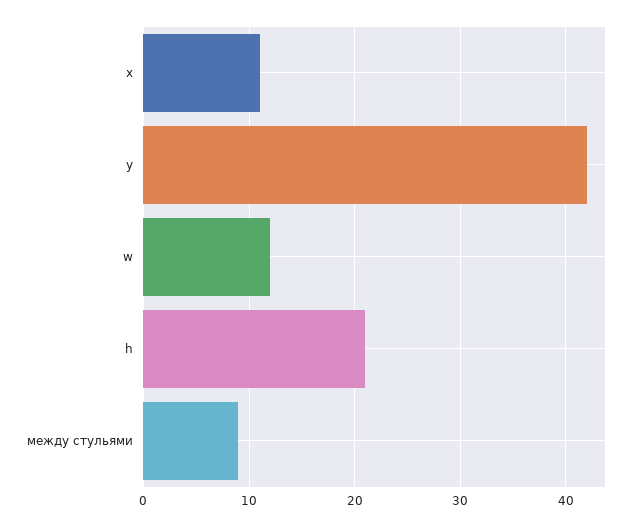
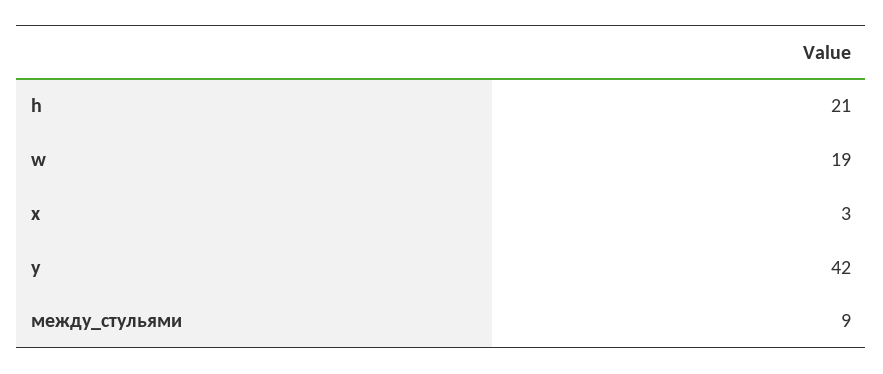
  {
-   "x": 11,
+   "x": 3,
    "y": 42,
-   "w": 12,
+   "w": 19,
    "h": 21,
    "между стульями": 9
  }

